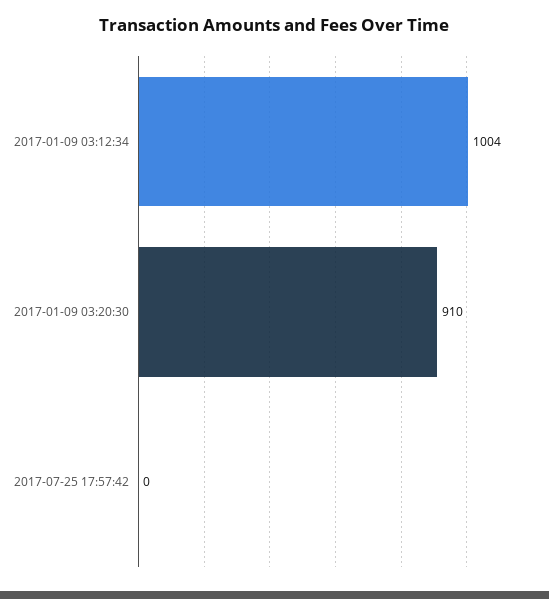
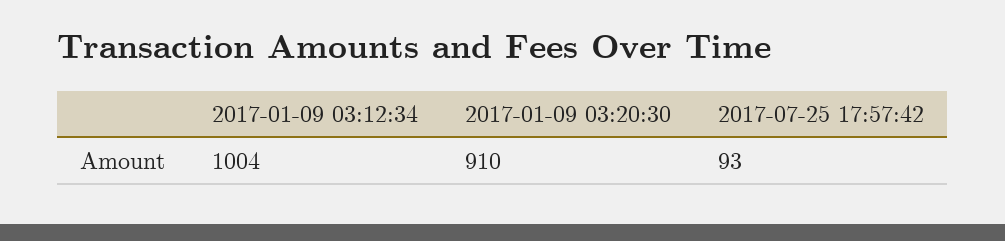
  {
    "2017-01-09 03:12:34": 1004,
    "2017-01-09 03:20:30": 910,
-   "2017-07-25 17:57:42": 0
+   "2017-07-25 17:57:42": 93
  }

